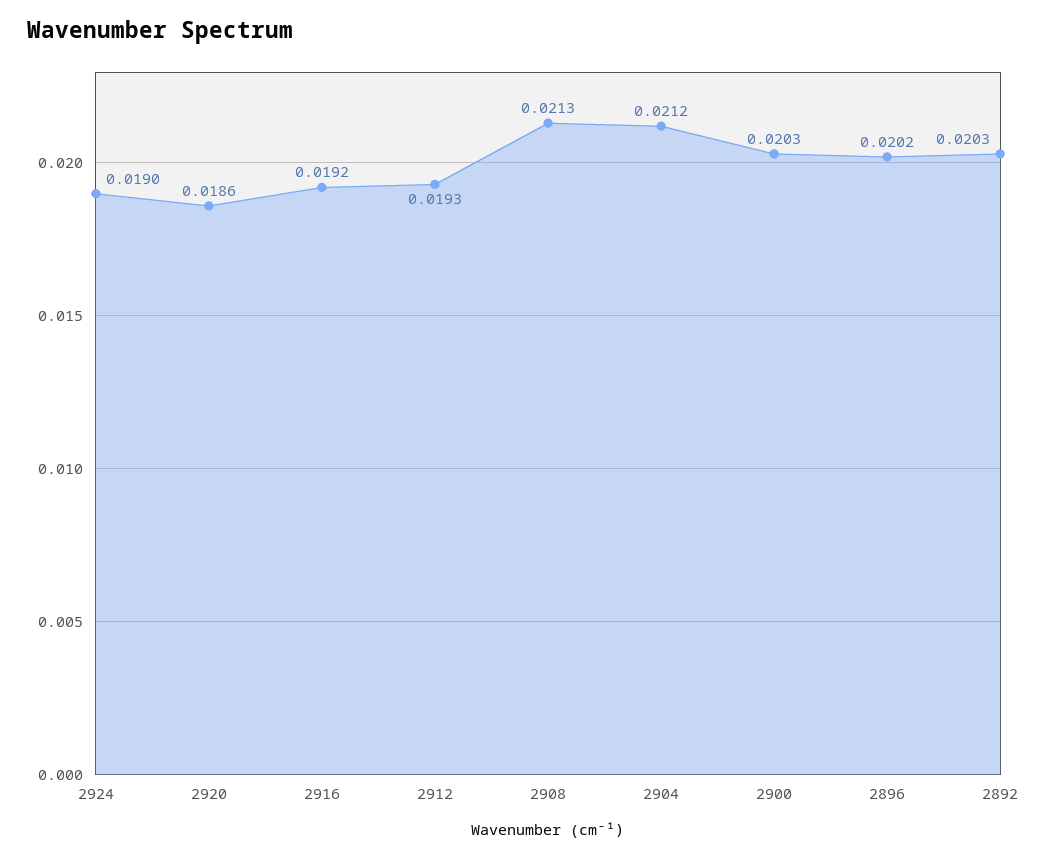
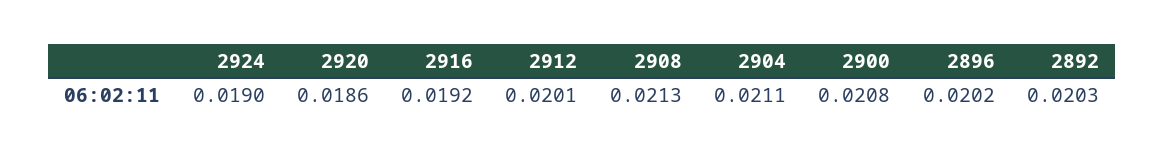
  {
    "2924": 0.019,
    "2920": 0.0186,
    "2916": 0.0192,
-   "2912": 0.0193,
+   "2912": 0.0201,
    "2908": 0.0213,
-   "2904": 0.0212,
+   "2904": 0.0211,
-   "2900": 0.0203,
+   "2900": 0.0208,
    "2896": 0.0202,
    "2892": 0.0203
  }

